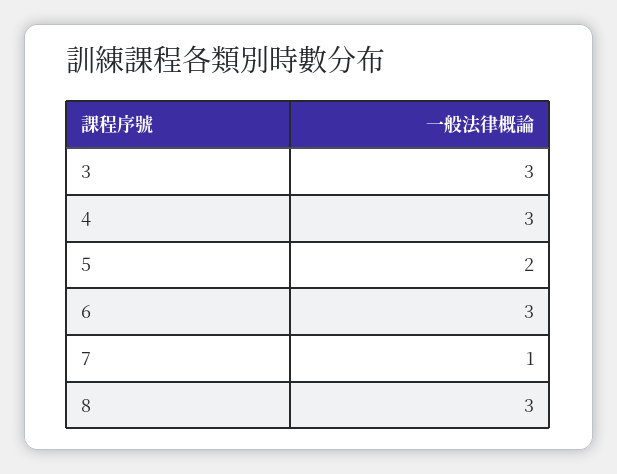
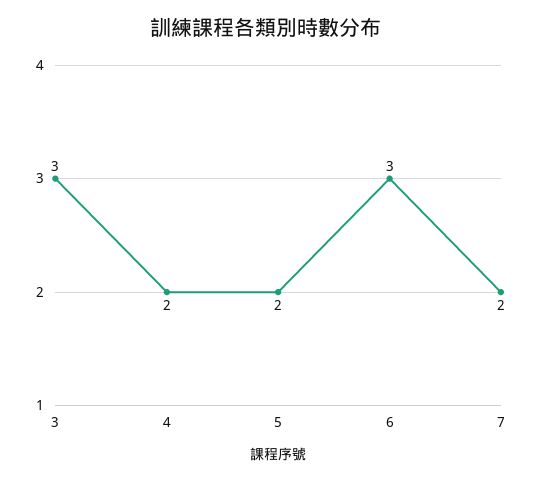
  {
    "3": 3,
-   "4": 3,
+   "4": 2,
    "5": 2,
    "6": 3,
-   "7": 1,
+   "7": 2
-   "8": 3
  }

